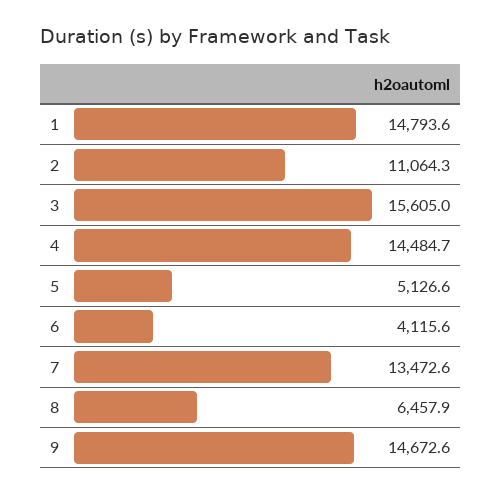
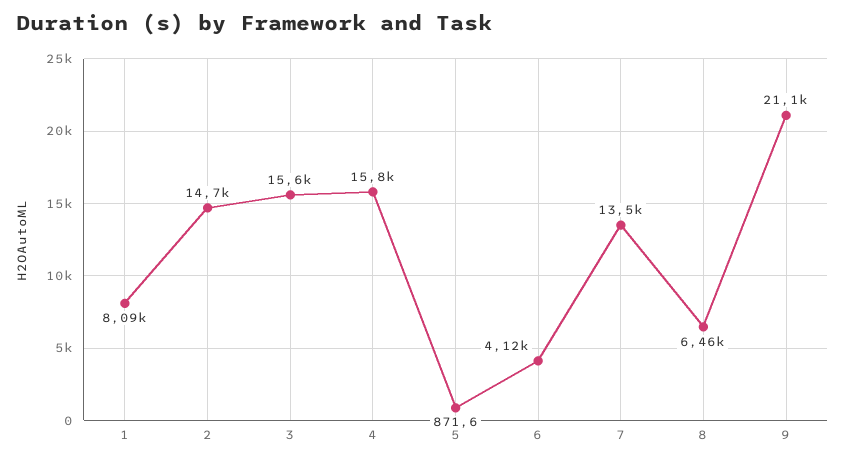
  {
-   "1": 14793.6,
+   "1": 8090,
-   "2": 11064.3,
+   "2": 14700,
    "3": 15605,
-   "4": 14484.7,
+   "4": 15800,
-   "5": 5126.6,
+   "5": 871.6,
    "6": 4115.6,
    "7": 13472.6,
    "8": 6457.9,
-   "9": 14672.6
+   "9": 21100
  }

